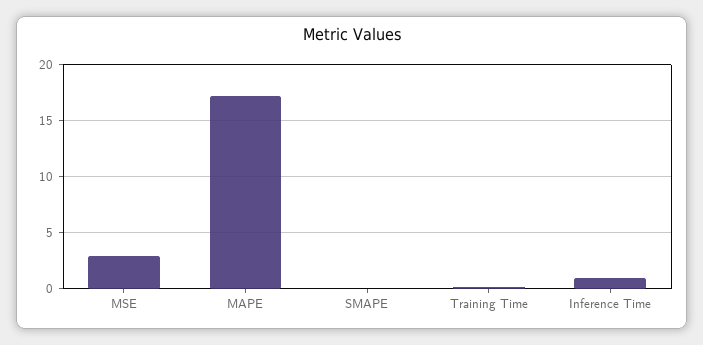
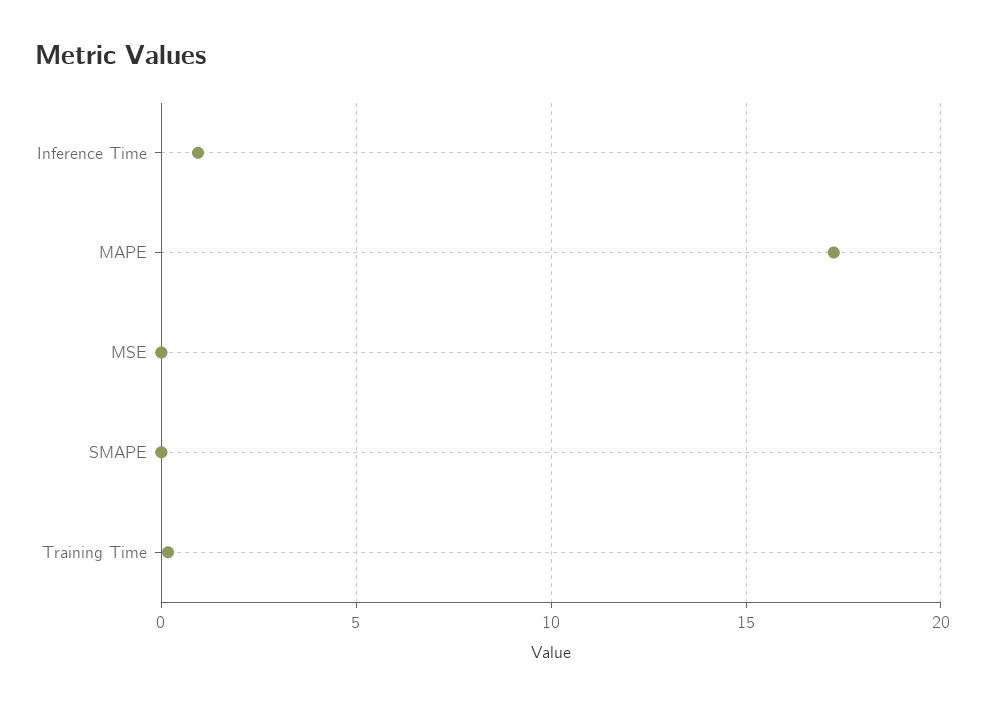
  {
-   "MSE": 3,
+   "MSE": 0,
    "MAPE": 17.5,
    "SMAPE": 0,
    "Training Time": 0,
    "Inference Time": 1
  }

